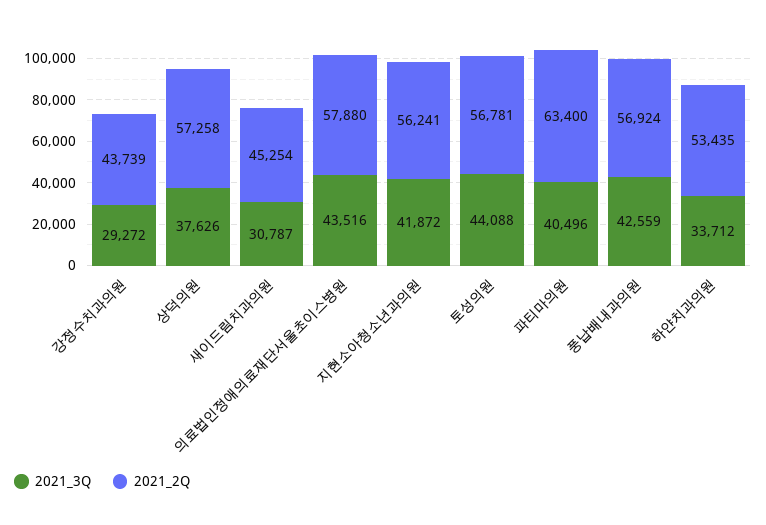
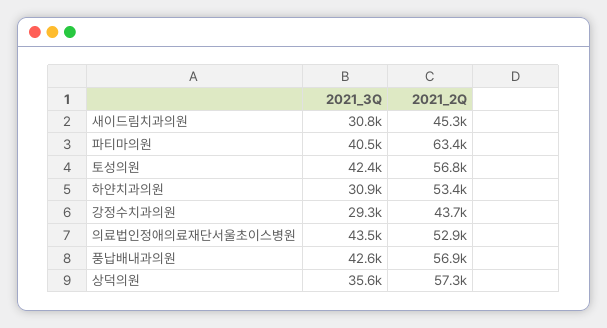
  {
    "2021_3Q": {
      "강정수치과의원": 29272,
-     "상덕의원": 37626,
+     "상덕의원": 35600,
      "새이드림치과의원": 30787,
      "의료법인정애의료재단서울초이스병원": 43516,
-     "지현소아청소년과의원": 41872,
-     "토성의원": 44088,
+     "토성의원": 42400,
      "파티마의원": 40496,
      "풍납배내과의원": 42559,
-     "하얀치과의원": 33712
+     "하얀치과의원": 30900
    },
    "2021_2Q": {
      "강정수치과의원": 43739,
      "상덕의원": 57258,
      "새이드림치과의원": 45254,
-     "의료법인정애의료재단서울초이스병원": 57880,
+     "의료법인정애의료재단서울초이스병원": 52900,
-     "지현소아청소년과의원": 56241,
      "토성의원": 56781,
      "파티마의원": 63400,
      "풍납배내과의원": 56924,
      "하얀치과의원": 53435
    }
  }

